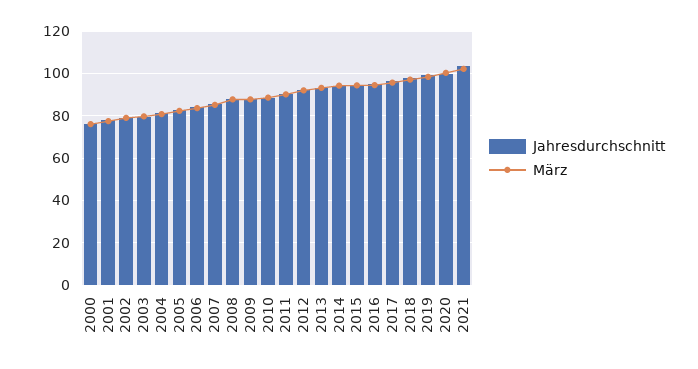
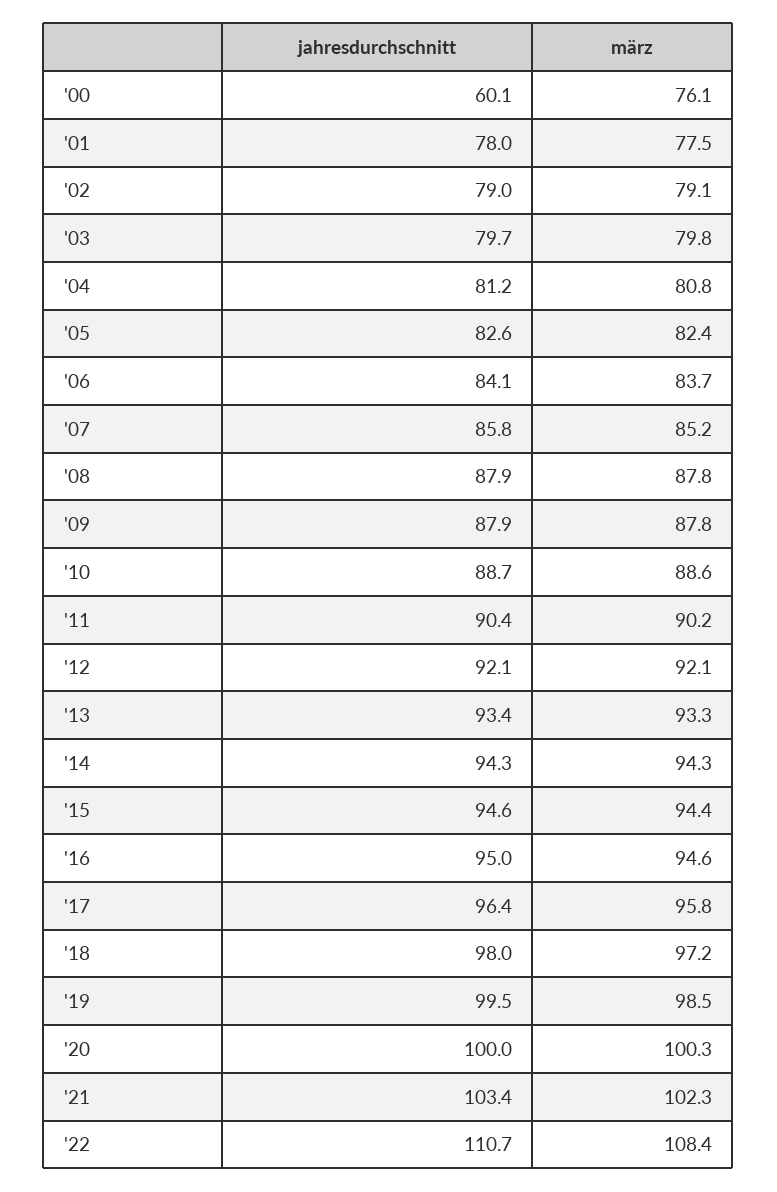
  {
    "Jahresdurchschnitt": {
-     "2000": 75,
+     "2000": 60.1,
      "2001": 78,
      "2002": 79,
      "2003": 79.7,
      "2004": 81.2,
      "2005": 82.6,
      "2006": 84.1,
      "2007": 85.8,
      "2008": 87.9,
      "2009": 87.9,
      "2010": 88.7,
      "2011": 90.4,
      "2012": 92.1,
      "2013": 93.4,
      "2014": 94.3,
      "2015": 94.6,
      "2016": 95,
      "2017": 96.4,
      "2018": 98,
      "2019": 99.5,
      "2020": 100,
-     "2021": 103.4
+     "2021": 103.4,
+     "'22": 110.7
    },
    "März": {
      "2000": 76.1,
      "2001": 77.5,
      "2002": 79.1,
      "2003": 79.8,
      "2004": 80.8,
      "2005": 82.4,
      "2006": 83.7,
      "2007": 85.2,
      "2008": 87.8,
      "2009": 87.8,
      "2010": 88.6,
      "2011": 90.2,
      "2012": 92.1,
      "2013": 93.3,
      "2014": 94.3,
      "2015": 94.4,
      "2016": 94.6,
      "2017": 95.8,
      "2018": 97.2,
      "2019": 98.5,
      "2020": 100.3,
-     "2021": 102.3
+     "2021": 102.3,
+     "'22": 108.4
    }
  }

